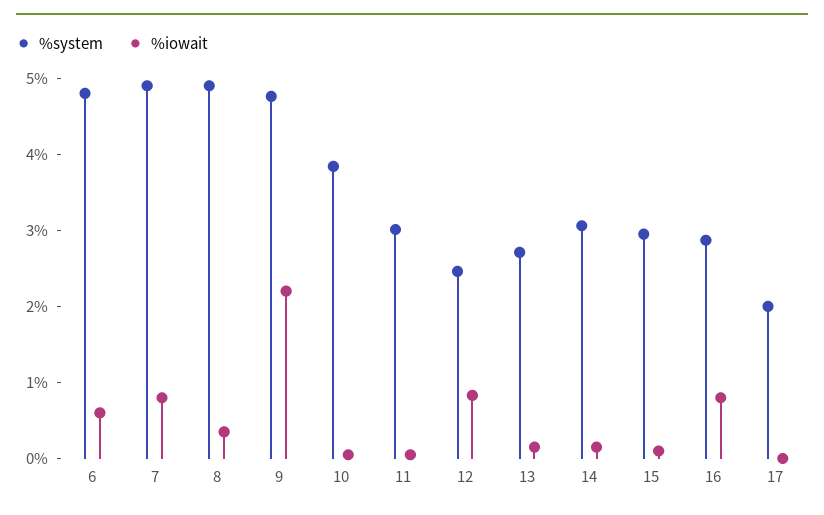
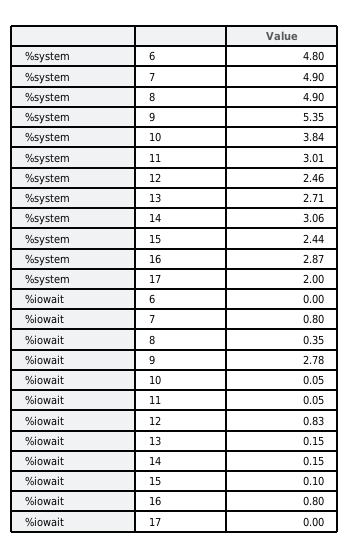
  {
    "%system": {
      "6": 4.8,
      "7": 4.9,
      "8": 4.9,
-     "9": 4.8,
+     "9": 5.35,
      "10": 3.84,
      "11": 3.01,
      "12": 2.46,
      "13": 2.71,
      "14": 3.06,
-     "15": 3,
+     "15": 2.44,
      "16": 2.87,
      "17": 2
    },
    "%iowait": {
-     "6": 0.6,
+     "6": 0,
      "7": 0.8,
      "8": 0.35,
-     "9": 2.2,
+     "9": 2.78,
      "10": 0.05,
      "11": 0.05,
      "12": 0.83,
      "13": 0.15,
      "14": 0.15,
      "15": 0.1,
      "16": 0.8,
      "17": 0
    }
  }

